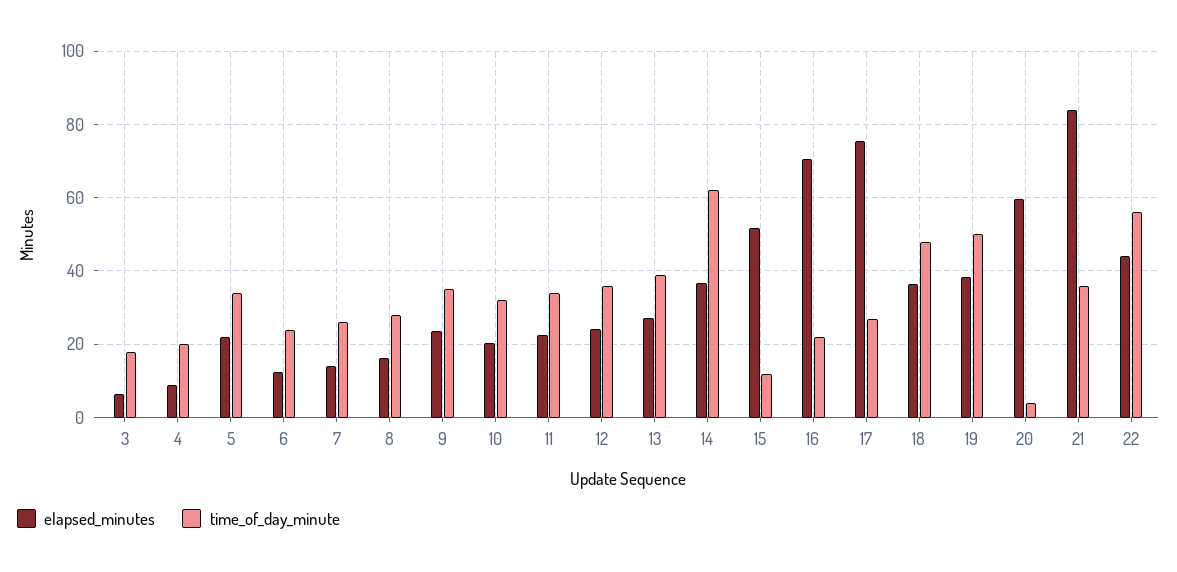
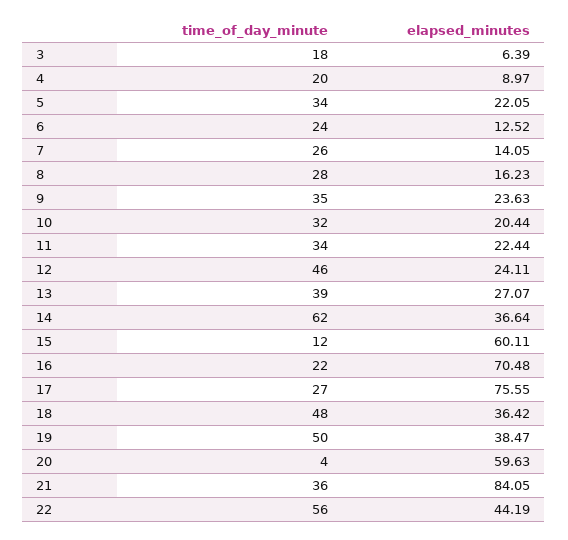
  {
    "elapsed_minutes": {
      "3": 6.39,
      "4": 8.97,
      "5": 22.05,
      "6": 12.52,
      "7": 14.05,
      "8": 16.23,
      "9": 23.63,
      "10": 20.44,
      "11": 22.44,
      "12": 24.11,
      "13": 27.07,
      "14": 36.64,
-     "15": 52,
+     "15": 60.11,
      "16": 70.48,
      "17": 75.55,
      "18": 36.42,
      "19": 38.47,
      "20": 59.63,
      "21": 84.05,
      "22": 44.19
    },
    "time_of_day_minute": {
      "3": 18,
      "4": 20,
      "5": 34,
      "6": 24,
      "7": 26,
      "8": 28,
      "9": 35,
      "10": 32,
      "11": 34,
-     "12": 36,
+     "12": 46,
      "13": 39,
      "14": 62,
      "15": 12,
      "16": 22,
      "17": 27,
      "18": 48,
      "19": 50,
      "20": 4,
      "21": 36,
      "22": 56
    }
  }

